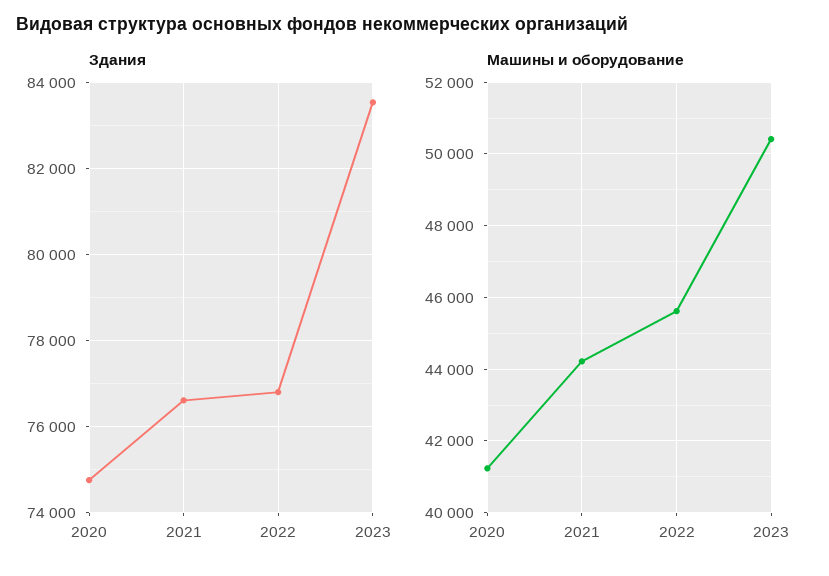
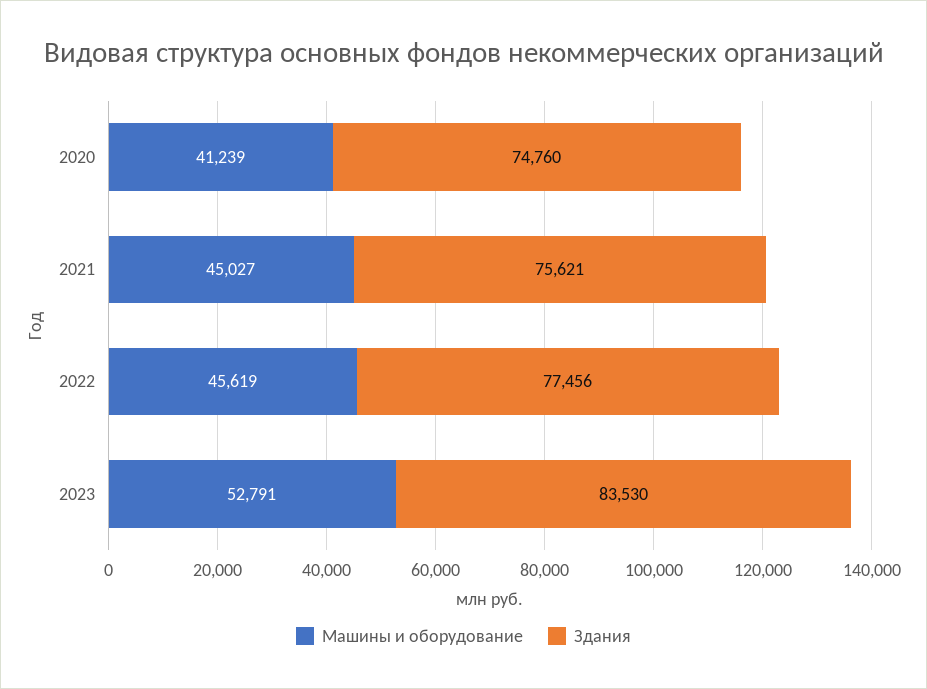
  {
    "Здания": {
      "2020": 74760,
-     "2021": 76600,
+     "2021": 75621,
-     "2022": 76800,
+     "2022": 77456,
      "2023": 83530
    },
    "Машины и оборудование": {
      "2020": 41239,
-     "2021": 44200,
+     "2021": 45027,
      "2022": 45619,
-     "2023": 50400
+     "2023": 52791
    }
  }

